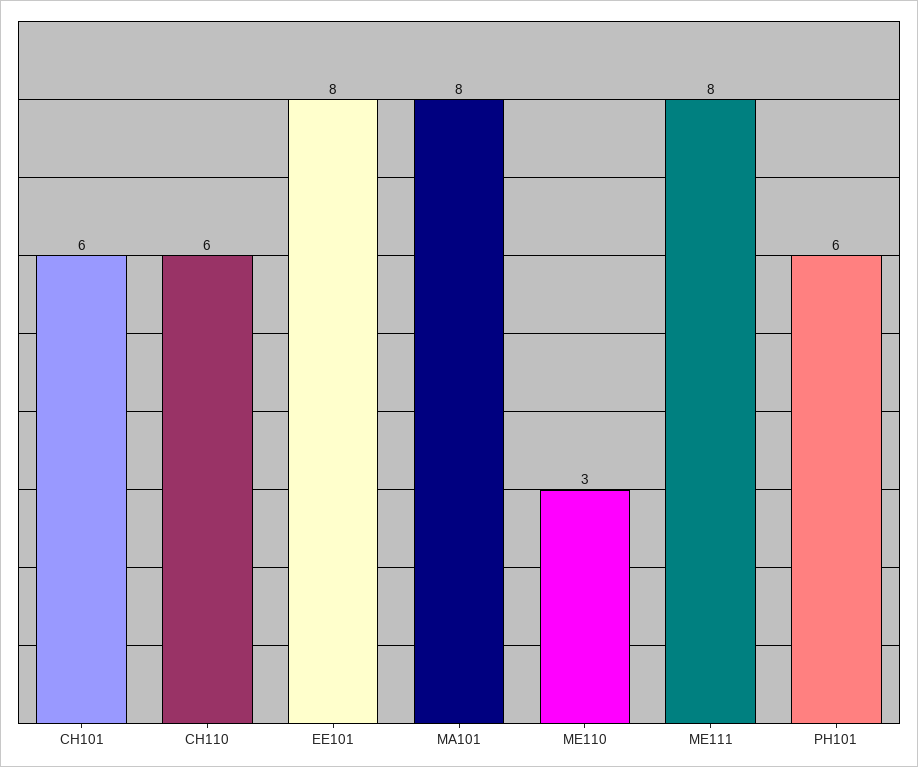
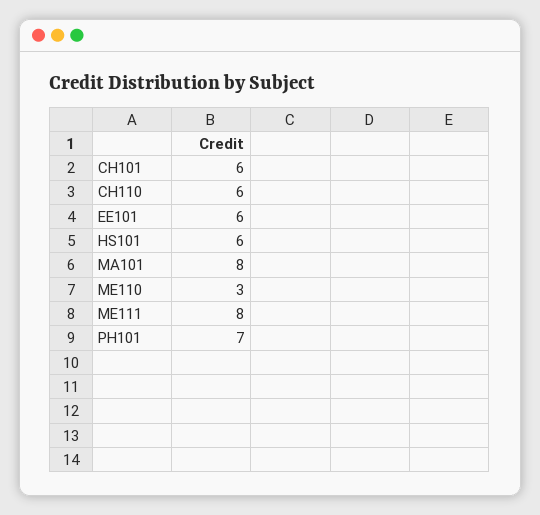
  {
    "CH101": 6,
    "CH110": 6,
-   "EE101": 8,
+   "EE101": 6,
    "MA101": 8,
    "ME110": 3,
    "ME111": 8,
-   "PH101": 6
+   "PH101": 7,
+   "HS101": 6
  }

